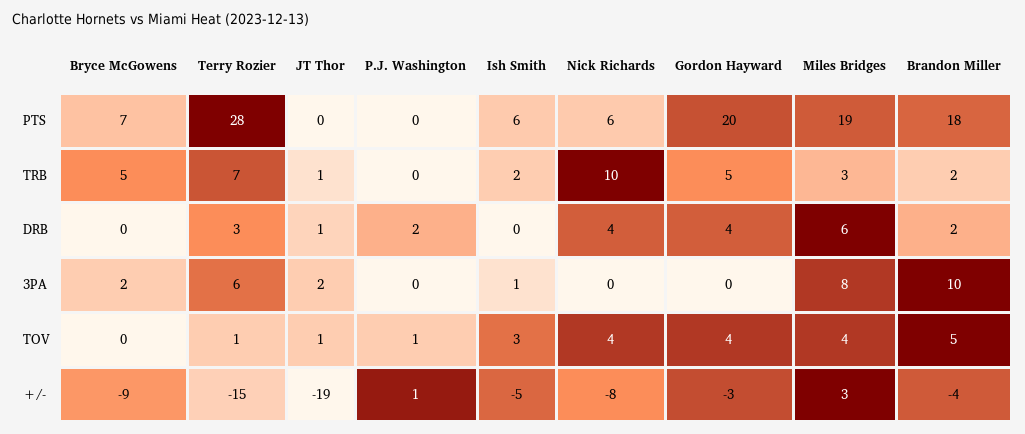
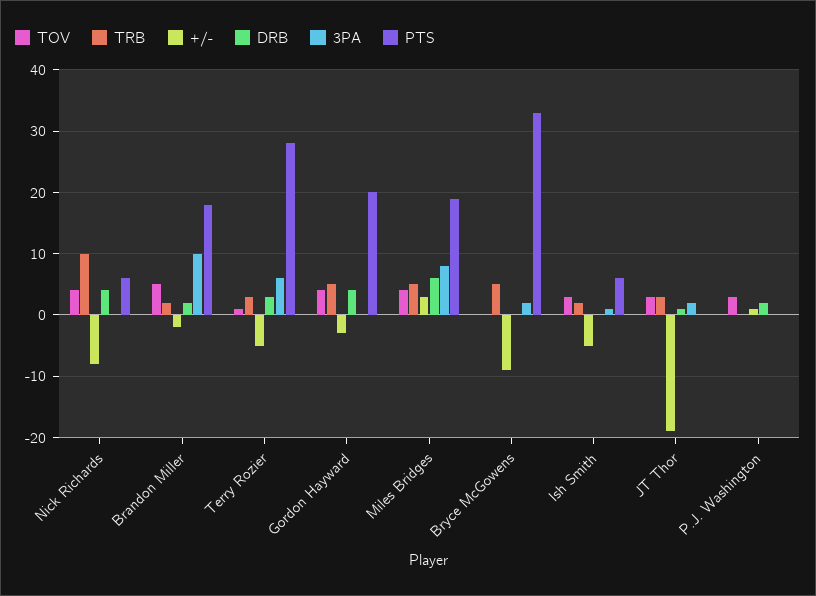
  {
    "PTS": {
-     "Bryce McGowens": 7,
+     "Bryce McGowens": 33,
      "Terry Rozier": 28,
      "JT Thor": 0,
      "P.J. Washington": 0,
      "Ish Smith": 6,
      "Nick Richards": 6,
      "Gordon Hayward": 20,
      "Miles Bridges": 19,
      "Brandon Miller": 18
    },
    "TRB": {
      "Bryce McGowens": 5,
-     "Terry Rozier": 7,
+     "Terry Rozier": 3,
-     "JT Thor": 1,
+     "JT Thor": 3,
      "P.J. Washington": 0,
      "Ish Smith": 2,
      "Nick Richards": 10,
      "Gordon Hayward": 5,
-     "Miles Bridges": 3,
+     "Miles Bridges": 5,
      "Brandon Miller": 2
    },
    "DRB": {
      "Bryce McGowens": 0,
      "Terry Rozier": 3,
      "JT Thor": 1,
      "P.J. Washington": 2,
      "Ish Smith": 0,
      "Nick Richards": 4,
      "Gordon Hayward": 4,
      "Miles Bridges": 6,
      "Brandon Miller": 2
    },
    "3PA": {
      "Bryce McGowens": 2,
      "Terry Rozier": 6,
      "JT Thor": 2,
      "P.J. Washington": 0,
      "Ish Smith": 1,
      "Nick Richards": 0,
      "Gordon Hayward": 0,
      "Miles Bridges": 8,
      "Brandon Miller": 10
    },
    "TOV": {
      "Bryce McGowens": 0,
      "Terry Rozier": 1,
-     "JT Thor": 1,
+     "JT Thor": 3,
-     "P.J. Washington": 1,
+     "P.J. Washington": 3,
      "Ish Smith": 3,
      "Nick Richards": 4,
      "Gordon Hayward": 4,
      "Miles Bridges": 4,
      "Brandon Miller": 5
    },
    "+/-": {
      "Bryce McGowens": -9,
-     "Terry Rozier": -15,
+     "Terry Rozier": -5,
      "JT Thor": -19,
      "P.J. Washington": 1,
      "Ish Smith": -5,
      "Nick Richards": -8,
      "Gordon Hayward": -3,
      "Miles Bridges": 3,
-     "Brandon Miller": -4
+     "Brandon Miller": -2
    }
  }

